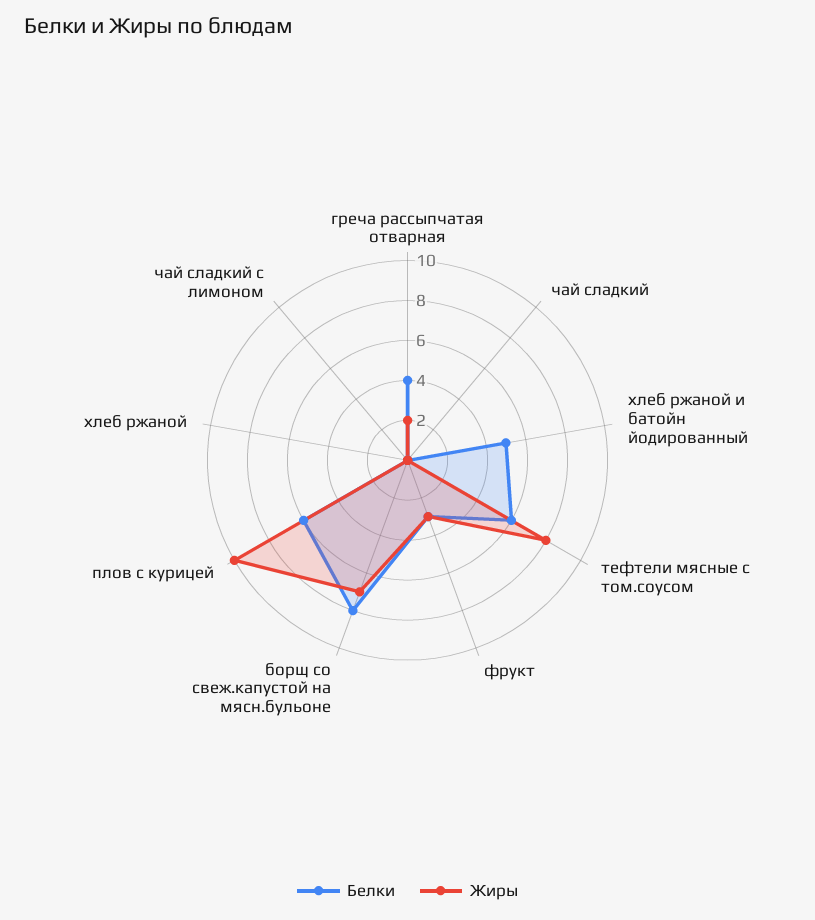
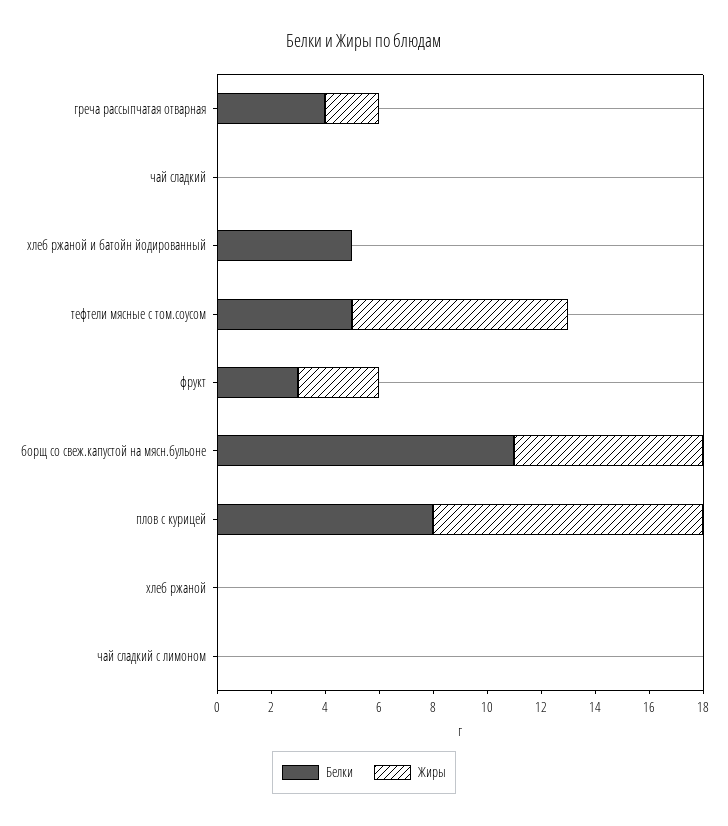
  {
    "Белки": {
      "греча рассыпчатая отварная": 4,
      "чай сладкий": 0,
      "хлеб ржаной и батойн йодированный": 5,
-     "тефтели мясные с том.соусом": 6,
+     "тефтели мясные с том.соусом": 5,
      "фрукт": 3,
-     "борщ со свеж.капустой на мясн.бульоне": 8,
+     "борщ со свеж.капустой на мясн.бульоне": 11,
-     "плов с курицей": 6,
+     "плов с курицей": 8,
      "хлеб ржаной": 0,
      "чай сладкий с лимоном": 0
    },
    "Жиры": {
      "греча рассыпчатая отварная": 2,
      "чай сладкий": 0,
      "хлеб ржаной и батойн йодированный": 0,
      "тефтели мясные с том.соусом": 8,
      "фрукт": 3,
      "борщ со свеж.капустой на мясн.бульоне": 7,
      "плов с курицей": 10,
      "хлеб ржаной": 0,
      "чай сладкий с лимоном": 0
    }
  }

